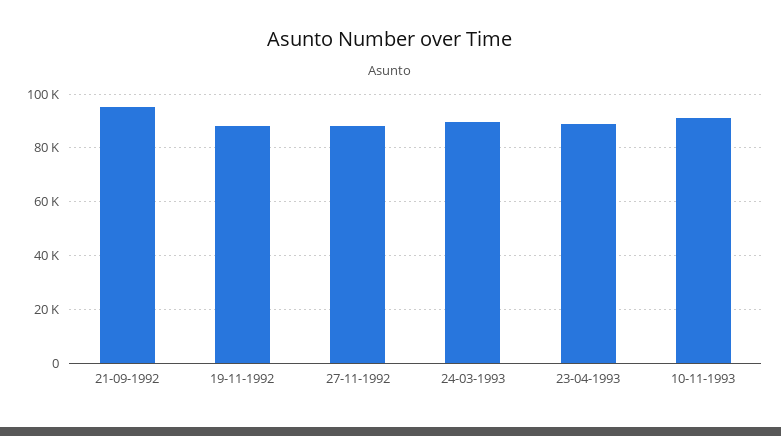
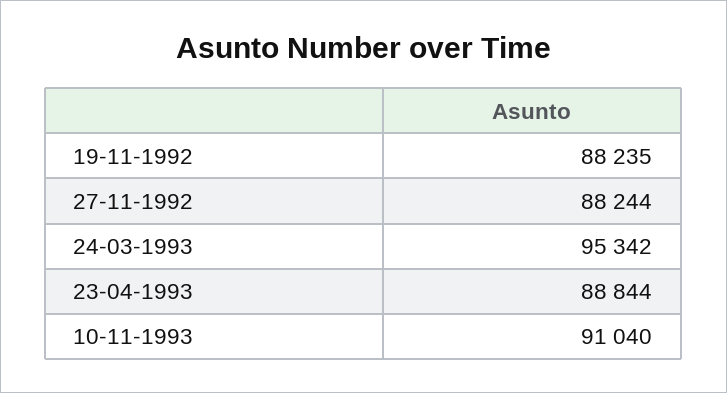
  {
-   "21-09-1992": 95000,
    "19-11-1992": 88235,
    "27-11-1992": 88244,
-   "24-03-1993": 90000,
+   "24-03-1993": 95342,
    "23-04-1993": 88844,
    "10-11-1993": 91040
  }

